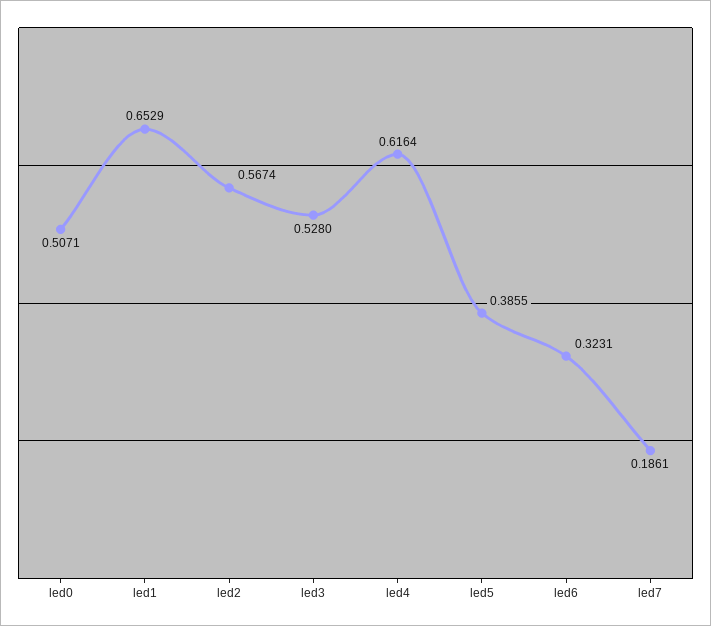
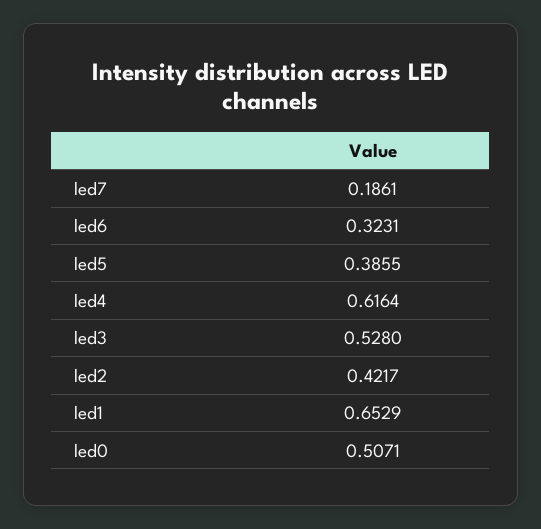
  {
    "led0": 0.5071,
    "led1": 0.6529,
-   "led2": 0.5674,
+   "led2": 0.4217,
    "led3": 0.528,
    "led4": 0.6164,
    "led5": 0.3855,
    "led6": 0.3231,
    "led7": 0.1861
  }

